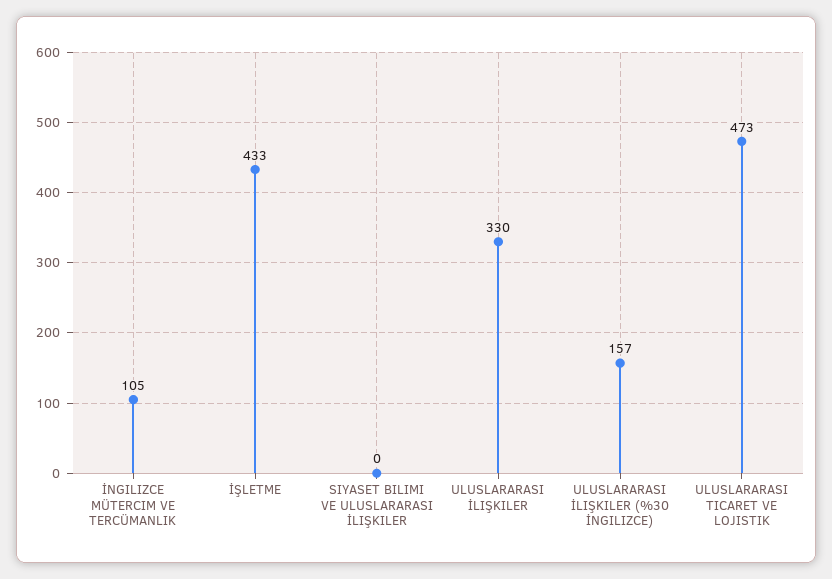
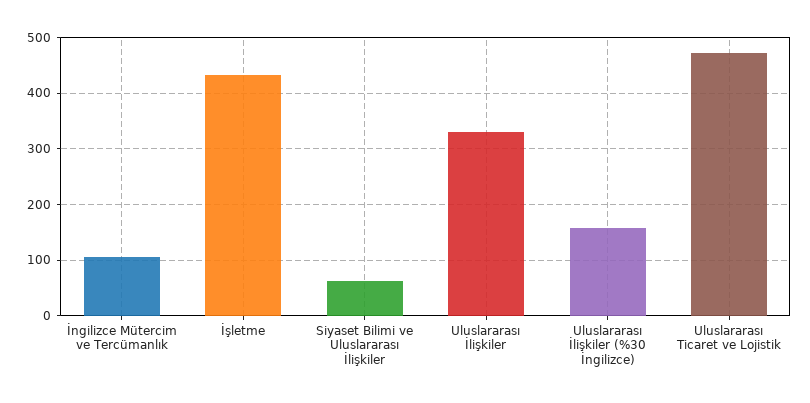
  {
    "İNGILIZCE MÜTERCIM VE TERCÜMANLIK": 105,
    "İŞLETME": 433,
-   "SIYASET BILIMI VE ULUSLARARASI İLIŞKILER": 0,
+   "SIYASET BILIMI VE ULUSLARARASI İLIŞKILER": 60,
    "ULUSLARARASI İLIŞKILER": 330,
    "ULUSLARARASI İLIŞKILER (%30 İNGILIZCE)": 157,
    "ULUSLARARASI TICARET VE LOJISTIK": 473
  }

